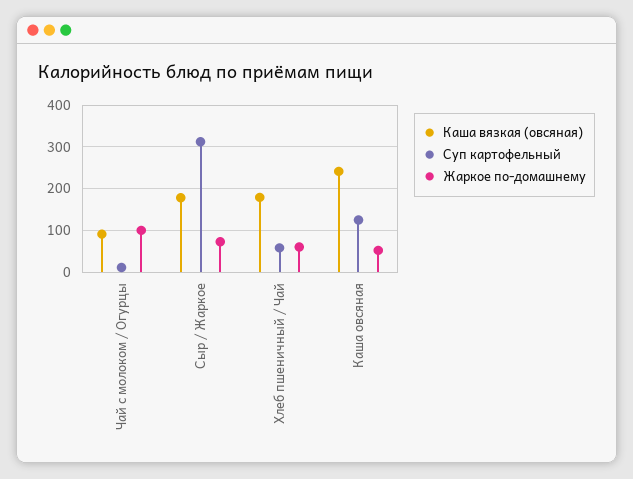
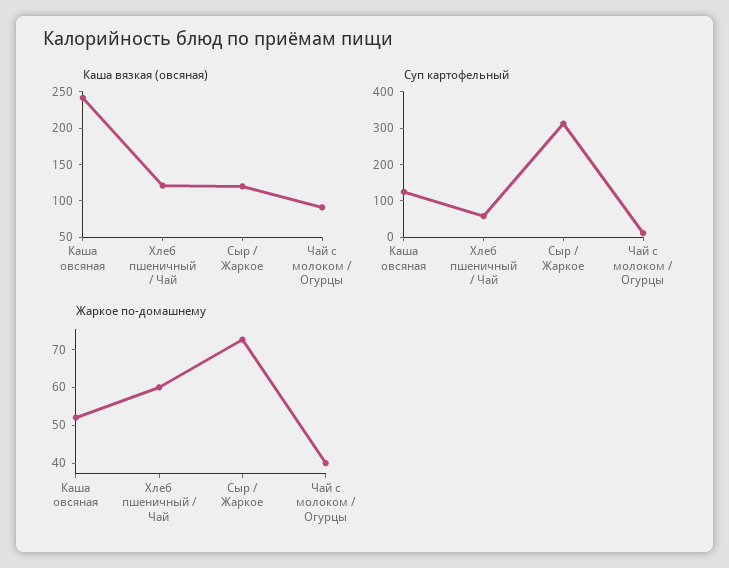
  {
    "Каша вязкая (овсяная)": {
      "Чай с молоком / Огурцы": 100,
-     "Сыр / Жаркое": 180,
+     "Сыр / Жаркое": 125,
-     "Хлеб пшеничный / Чай": 180,
+     "Хлеб пшеничный / Чай": 125,
      "Каша овсяная": 240
    },
    "Суп картофельный": {
      "Чай с молоком / Огурцы": 20,
      "Сыр / Жаркое": 320,
      "Хлеб пшеничный / Чай": 60,
      "Каша овсяная": 120
    },
    "Жаркое по-домашнему": {
-     "Чай с молоком / Огурцы": 100,
+     "Чай с молоком / Огурцы": 40,
      "Сыр / Жаркое": 72.5,
      "Хлеб пшеничный / Чай": 60,
      "Каша овсяная": 52.5
    }
  }

